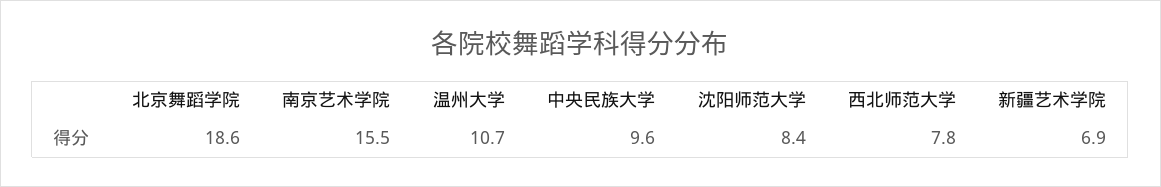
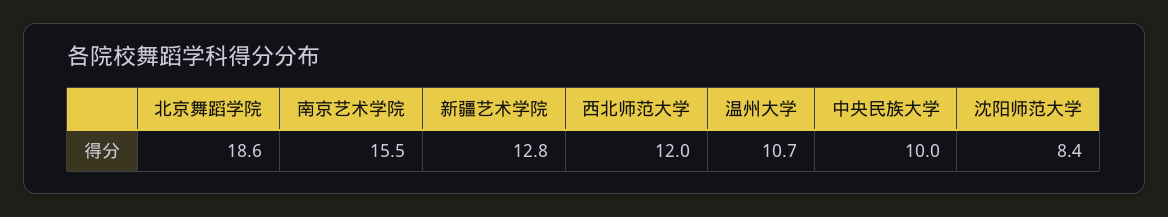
  {
    "北京舞蹈学院": 18.6,
    "南京艺术学院": 15.5,
    "温州大学": 10.7,
-   "中央民族大学": 9.6,
+   "中央民族大学": 10,
    "沈阳师范大学": 8.4,
-   "西北师范大学": 7.8,
+   "西北师范大学": 12,
-   "新疆艺术学院": 6.9
+   "新疆艺术学院": 12.8
  }

